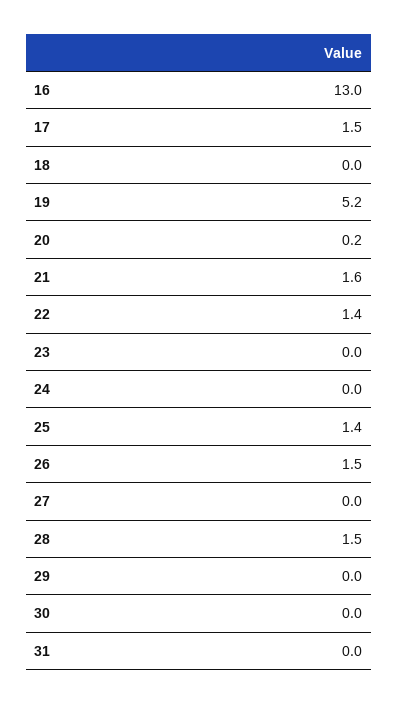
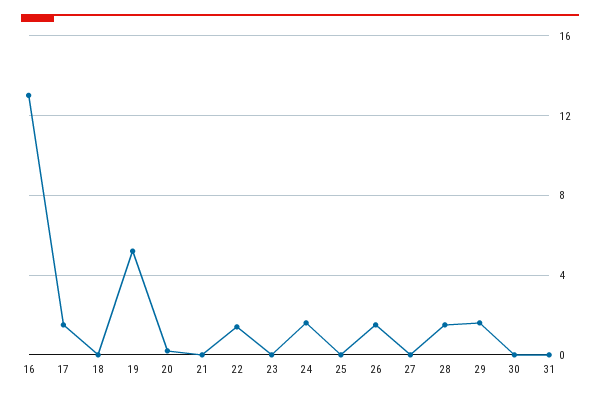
  {
    "16": 13,
    "17": 1.5,
    "18": 0,
    "19": 5.2,
    "20": 0.2,
-   "21": 1.6,
+   "21": 0,
    "22": 1.4,
    "23": 0,
-   "24": 0,
+   "24": 1.5,
-   "25": 1.4,
+   "25": 0,
    "26": 1.5,
    "27": 0,
    "28": 1.5,
-   "29": 0,
+   "29": 1.5,
    "30": 0,
    "31": 0
  }

